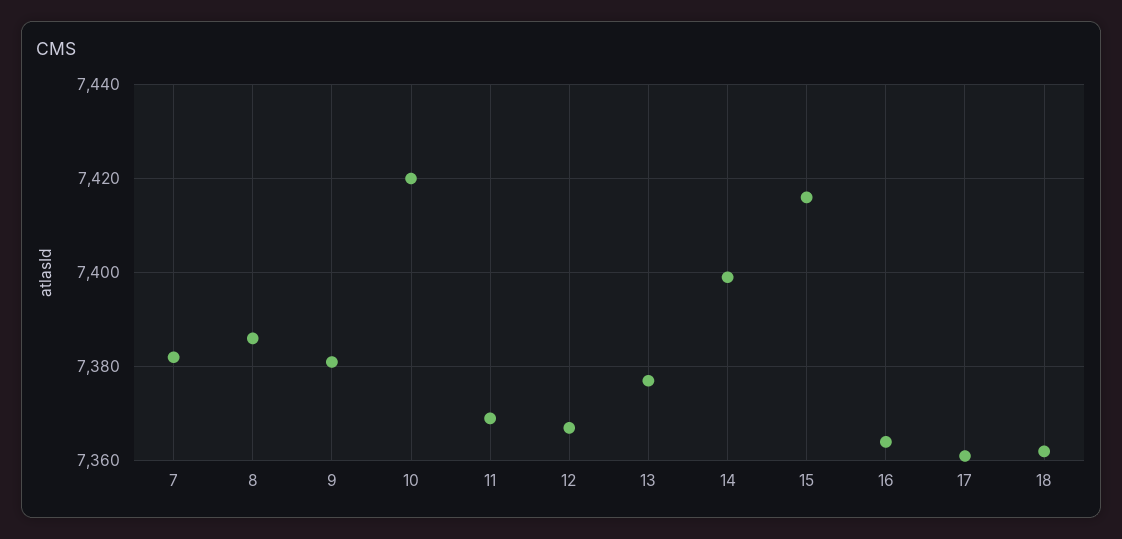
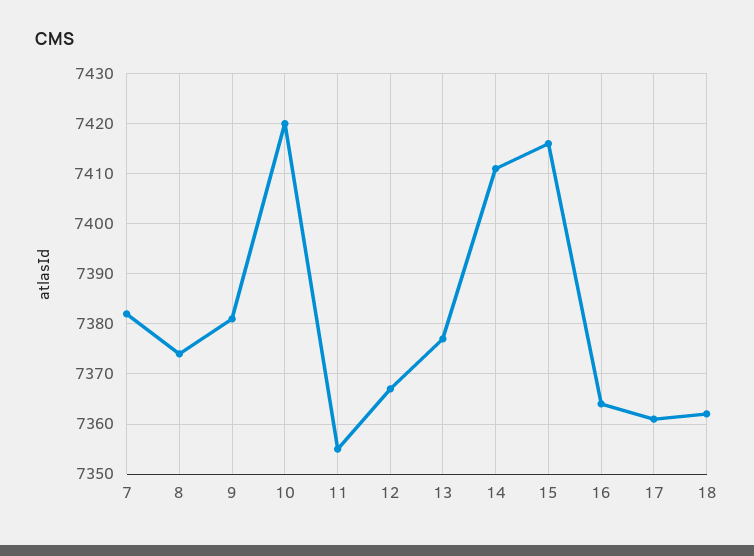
  {
    "7": 7380,
-   "8": 7385,
+   "8": 7375,
    "9": 7380,
    "10": 7420,
-   "11": 7370,
+   "11": 7355,
    "12": 7365,
    "13": 7375,
-   "14": 7400,
+   "14": 7410,
    "15": 7415,
    "16": 7365,
    "17": 7360,
    "18": 7360
  }

